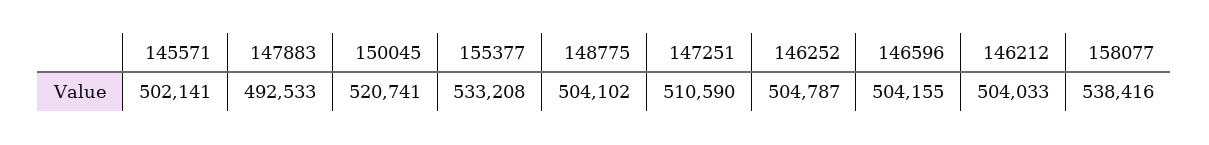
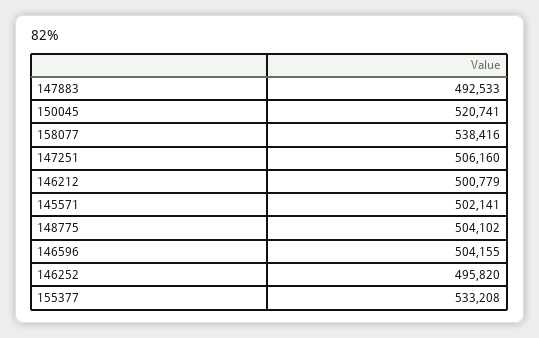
  {
    "145571": 502141,
    "147883": 492533,
    "150045": 520741,
    "155377": 533208,
    "148775": 504102,
-   "147251": 510590,
+   "147251": 506160,
-   "146252": 504787,
+   "146252": 495820,
    "146596": 504155,
-   "146212": 504033,
+   "146212": 500779,
    "158077": 538416
  }

